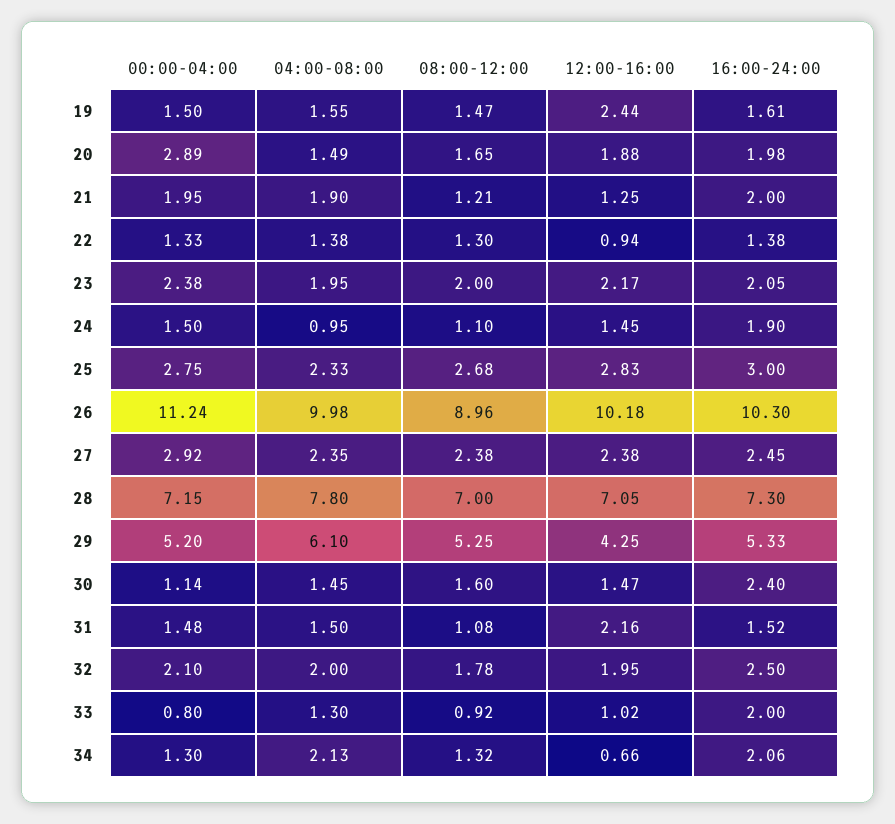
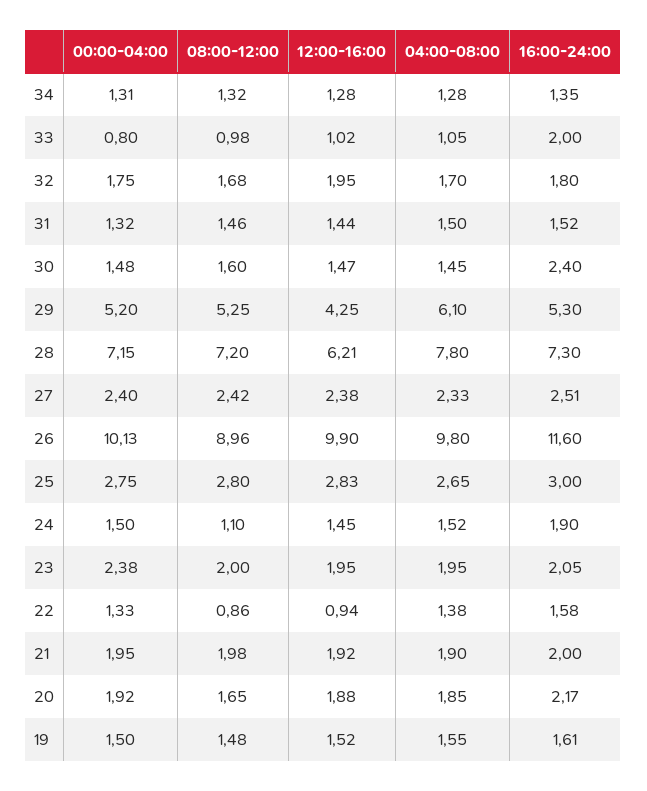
  {
    "00:00-04:00": {
      "19": 1.5,
-     "20": 2.89,
+     "20": 1.92,
      "21": 1.95,
      "22": 1.33,
      "23": 2.38,
      "24": 1.5,
      "25": 2.75,
-     "26": 11.24,
+     "26": 10.13,
-     "27": 2.92,
+     "27": 2.4,
      "28": 7.15,
      "29": 5.2,
-     "30": 1.14,
+     "30": 1.48,
-     "31": 1.48,
+     "31": 1.32,
-     "32": 2.1,
+     "32": 1.75,
      "33": 0.8,
-     "34": 1.3
+     "34": 1.31
    },
    "04:00-08:00": {
      "19": 1.55,
-     "20": 1.49,
+     "20": 1.85,
      "21": 1.9,
      "22": 1.38,
      "23": 1.95,
-     "24": 0.95,
+     "24": 1.52,
-     "25": 2.33,
+     "25": 2.65,
-     "26": 9.98,
+     "26": 9.8,
-     "27": 2.35,
+     "27": 2.33,
      "28": 7.8,
      "29": 6.1,
      "30": 1.45,
      "31": 1.5,
-     "32": 2,
+     "32": 1.7,
-     "33": 1.3,
+     "33": 1.05,
-     "34": 2.13
+     "34": 1.28
    },
    "08:00-12:00": {
-     "19": 1.47,
+     "19": 1.48,
      "20": 1.65,
-     "21": 1.21,
+     "21": 1.98,
-     "22": 1.3,
+     "22": 0.86,
      "23": 2,
      "24": 1.1,
-     "25": 2.68,
+     "25": 2.8,
      "26": 8.96,
-     "27": 2.38,
+     "27": 2.42,
-     "28": 7,
+     "28": 7.2,
      "29": 5.25,
      "30": 1.6,
-     "31": 1.08,
+     "31": 1.46,
-     "32": 1.78,
+     "32": 1.68,
-     "33": 0.92,
+     "33": 0.98,
      "34": 1.32
    },
    "12:00-16:00": {
-     "19": 2.44,
+     "19": 1.52,
      "20": 1.88,
-     "21": 1.25,
+     "21": 1.92,
      "22": 0.94,
-     "23": 2.17,
+     "23": 1.95,
      "24": 1.45,
      "25": 2.83,
-     "26": 10.18,
+     "26": 9.9,
      "27": 2.38,
-     "28": 7.05,
+     "28": 6.21,
      "29": 4.25,
      "30": 1.47,
-     "31": 2.16,
+     "31": 1.44,
      "32": 1.95,
      "33": 1.02,
-     "34": 0.66
+     "34": 1.28
    },
    "16:00-24:00": {
      "19": 1.61,
-     "20": 1.98,
+     "20": 2.17,
      "21": 2,
-     "22": 1.38,
+     "22": 1.58,
      "23": 2.05,
      "24": 1.9,
      "25": 3,
-     "26": 10.3,
+     "26": 11.6,
-     "27": 2.45,
+     "27": 2.51,
      "28": 7.3,
-     "29": 5.33,
+     "29": 5.3,
      "30": 2.4,
      "31": 1.52,
-     "32": 2.5,
+     "32": 1.8,
      "33": 2,
-     "34": 2.06
+     "34": 1.35
    }
  }

